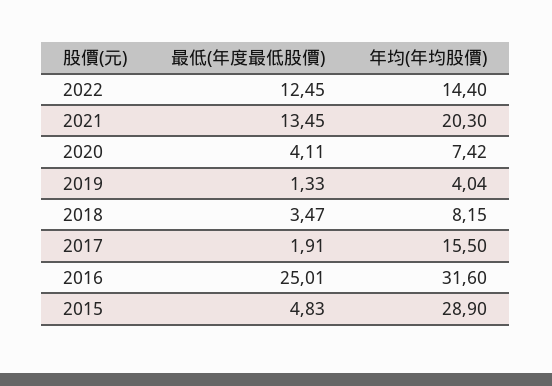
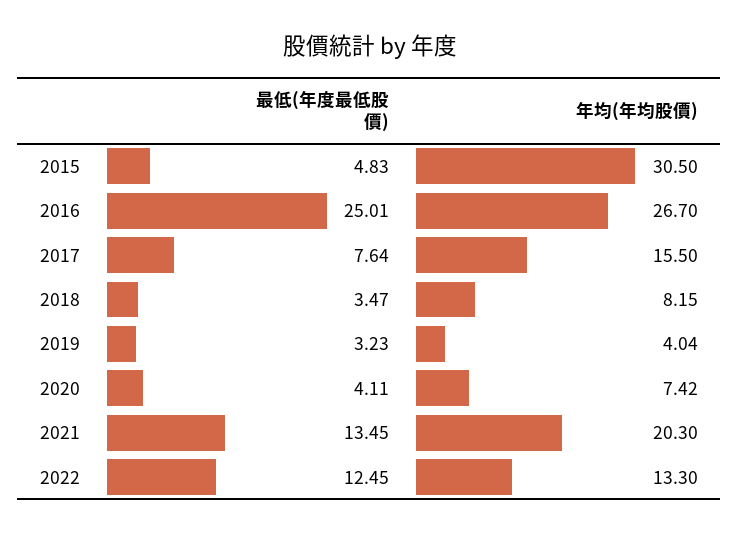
  {
    "最低(年度最低股價)": {
      "2022": 12.45,
      "2021": 13.45,
      "2020": 4.11,
-     "2019": 1.33,
+     "2019": 3.23,
      "2018": 3.47,
-     "2017": 1.91,
+     "2017": 7.64,
      "2016": 25.01,
      "2015": 4.83
    },
    "年均(年均股價)": {
-     "2022": 14.4,
+     "2022": 13.3,
      "2021": 20.3,
      "2020": 7.42,
      "2019": 4.04,
      "2018": 8.15,
      "2017": 15.5,
-     "2016": 31.6,
+     "2016": 26.7,
-     "2015": 28.9
+     "2015": 30.5
    }
  }

